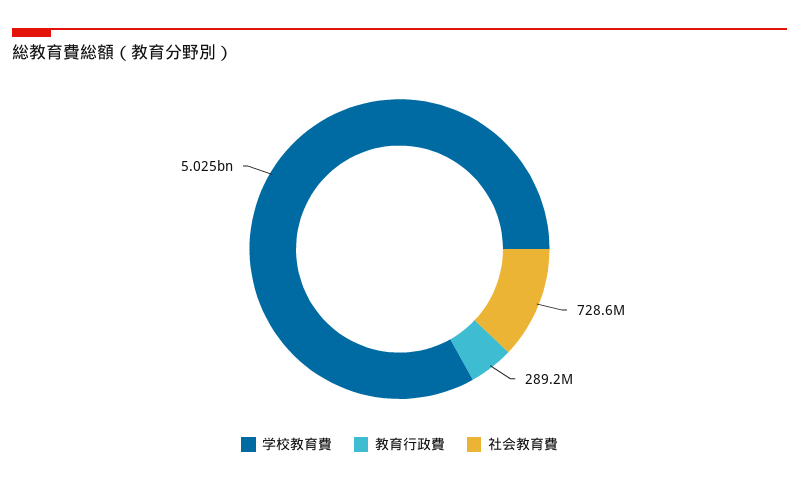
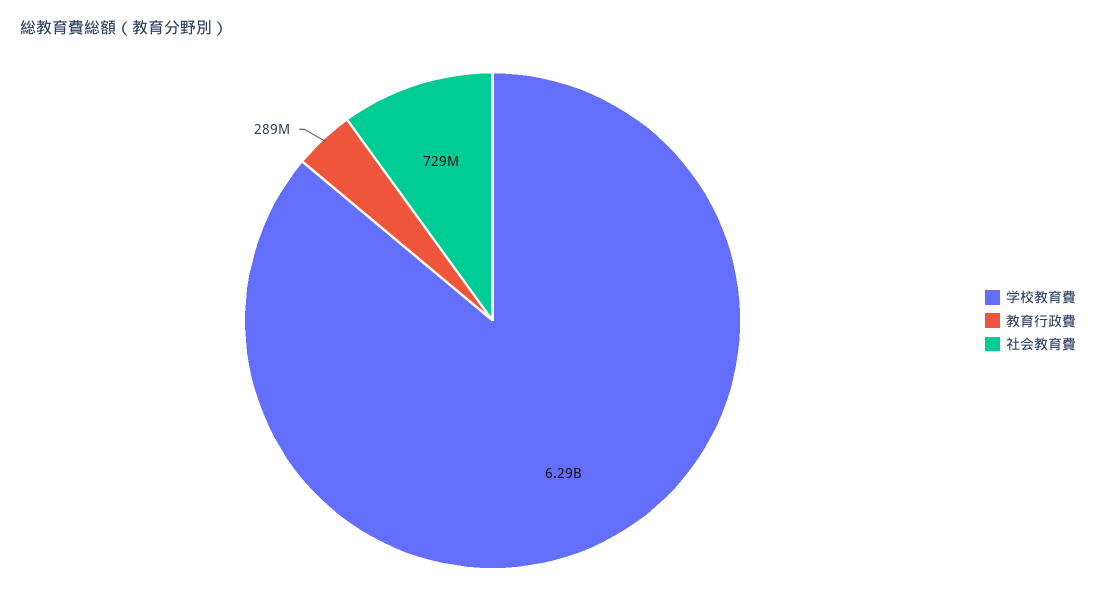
  {
-   "学校教育費": 5025000000,
+   "学校教育費": 6290000000,
    "教育行政費": 289200000,
    "社会教育費": 728600000
  }

